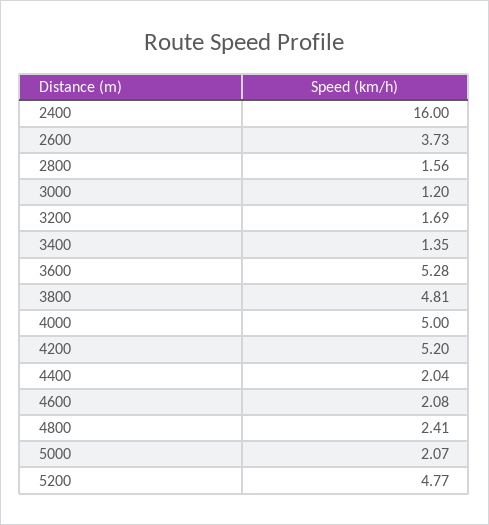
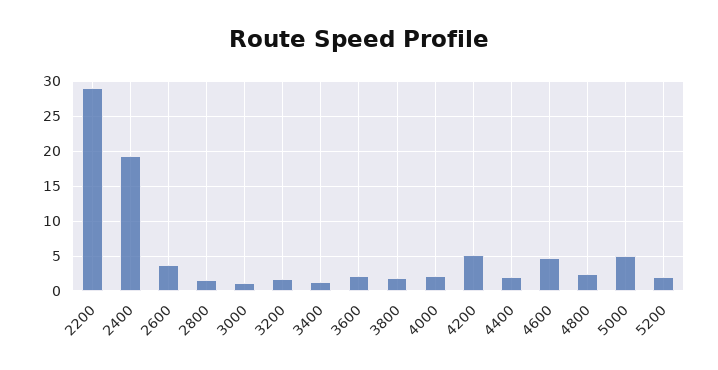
  {
-   "2400": 16,
+   "2400": 19,
    "2600": 3.73,
    "2800": 1.56,
    "3000": 1.2,
    "3200": 1.69,
    "3400": 1.35,
-   "3600": 5.28,
+   "3600": 2,
-   "3800": 4.81,
+   "3800": 2,
-   "4000": 5,
+   "4000": 2,
    "4200": 5.2,
    "4400": 2.04,
-   "4600": 2.08,
+   "4600": 5,
    "4800": 2.41,
-   "5000": 2.07,
+   "5000": 5,
-   "5200": 4.77
+   "5200": 2,
+   "2200": 29
  }

